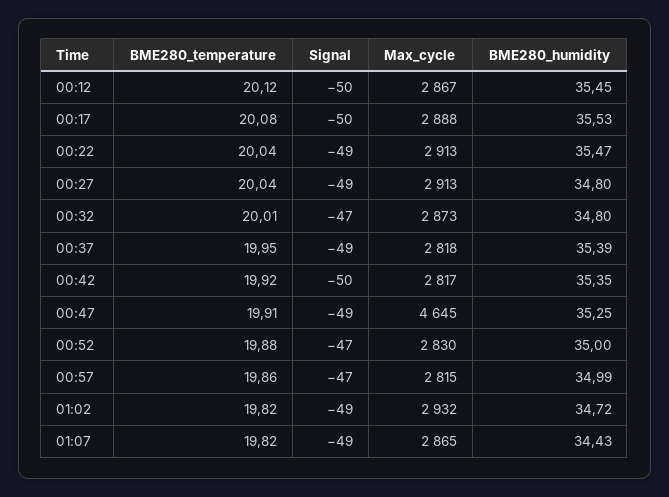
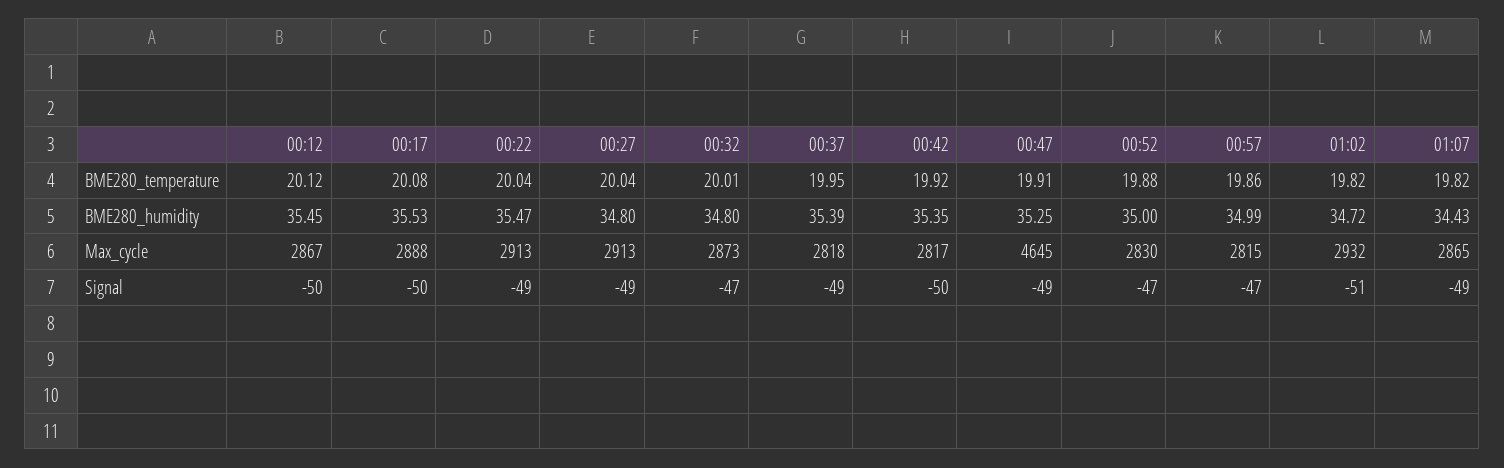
  {
    "BME280_temperature": {
      "00:12": 20.12,
      "00:17": 20.08,
      "00:22": 20.04,
      "00:27": 20.04,
      "00:32": 20.01,
      "00:37": 19.95,
      "00:42": 19.92,
      "00:47": 19.91,
      "00:52": 19.88,
      "00:57": 19.86,
      "01:02": 19.82,
      "01:07": 19.82
    },
    "Signal": {
      "00:12": -50,
      "00:17": -50,
      "00:22": -49,
      "00:27": -49,
      "00:32": -47,
      "00:37": -49,
      "00:42": -50,
      "00:47": -49,
      "00:52": -47,
      "00:57": -47,
-     "01:02": -49,
+     "01:02": -51,
      "01:07": -49
    },
    "Max_cycle": {
      "00:12": 2867,
      "00:17": 2888,
      "00:22": 2913,
      "00:27": 2913,
      "00:32": 2873,
      "00:37": 2818,
      "00:42": 2817,
      "00:47": 4645,
      "00:52": 2830,
      "00:57": 2815,
      "01:02": 2932,
      "01:07": 2865
    },
    "BME280_humidity": {
      "00:12": 35.45,
      "00:17": 35.53,
      "00:22": 35.47,
      "00:27": 34.8,
      "00:32": 34.8,
      "00:37": 35.39,
      "00:42": 35.35,
      "00:47": 35.25,
      "00:52": 35,
      "00:57": 34.99,
      "01:02": 34.72,
      "01:07": 34.43
    }
  }

